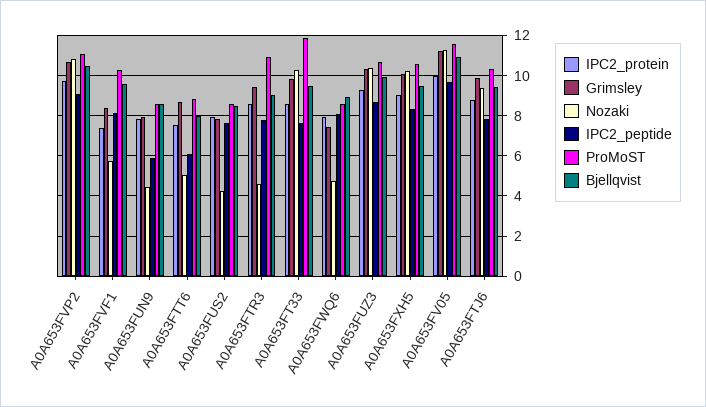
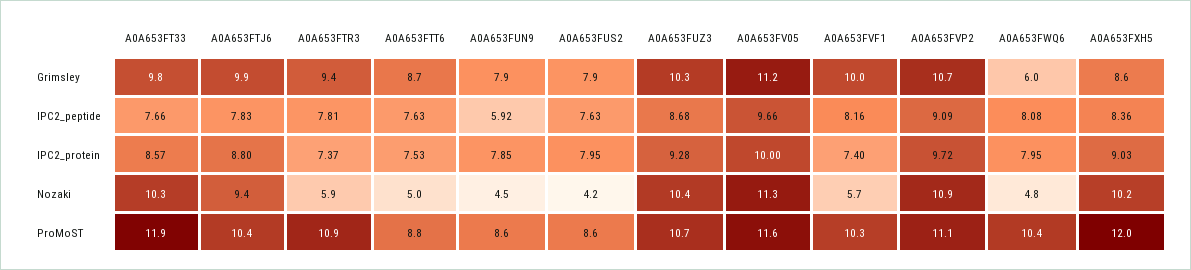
  {
    "IPC2_protein": {
      "A0A653FVP2": 9.72,
      "A0A653FVF1": 7.4,
      "A0A653FUN9": 7.85,
      "A0A653FTT6": 7.53,
      "A0A653FUS2": 7.95,
-     "A0A653FTR3": 8.5,
+     "A0A653FTR3": 7.37,
      "A0A653FT33": 8.57,
      "A0A653FWQ6": 7.95,
      "A0A653FUZ3": 9.28,
      "A0A653FXH5": 9.03,
      "A0A653FV05": 10,
      "A0A653FTJ6": 8.8
    },
    "Grimsley": {
      "A0A653FVP2": 10.7,
-     "A0A653FVF1": 8.5,
+     "A0A653FVF1": 10,
      "A0A653FUN9": 7.9,
      "A0A653FTT6": 8.7,
      "A0A653FUS2": 7.9,
      "A0A653FTR3": 9.4,
      "A0A653FT33": 9.8,
-     "A0A653FWQ6": 7.5,
+     "A0A653FWQ6": 6,
      "A0A653FUZ3": 10.3,
-     "A0A653FXH5": 10,
+     "A0A653FXH5": 8.6,
      "A0A653FV05": 11.2,
      "A0A653FTJ6": 9.9
    },
    "Nozaki": {
      "A0A653FVP2": 10.9,
      "A0A653FVF1": 5.7,
      "A0A653FUN9": 4.5,
      "A0A653FTT6": 5,
      "A0A653FUS2": 4.2,
-     "A0A653FTR3": 4.5,
+     "A0A653FTR3": 5.9,
      "A0A653FT33": 10.3,
      "A0A653FWQ6": 4.8,
      "A0A653FUZ3": 10.4,
      "A0A653FXH5": 10.2,
      "A0A653FV05": 11.3,
      "A0A653FTJ6": 9.4
    },
    "IPC2_peptide": {
      "A0A653FVP2": 9.09,
      "A0A653FVF1": 8.16,
      "A0A653FUN9": 5.92,
-     "A0A653FTT6": 6,
+     "A0A653FTT6": 7.63,
      "A0A653FUS2": 7.63,
      "A0A653FTR3": 7.81,
      "A0A653FT33": 7.66,
      "A0A653FWQ6": 8.08,
      "A0A653FUZ3": 8.68,
      "A0A653FXH5": 8.36,
      "A0A653FV05": 9.66,
      "A0A653FTJ6": 7.83
    },
    "ProMoST": {
      "A0A653FVP2": 11.1,
      "A0A653FVF1": 10.3,
      "A0A653FUN9": 8.6,
      "A0A653FTT6": 8.8,
      "A0A653FUS2": 8.6,
      "A0A653FTR3": 10.9,
      "A0A653FT33": 11.9,
-     "A0A653FWQ6": 8.5,
+     "A0A653FWQ6": 10.4,
      "A0A653FUZ3": 10.7,
-     "A0A653FXH5": 10.5,
+     "A0A653FXH5": 12,
      "A0A653FV05": 11.6,
      "A0A653FTJ6": 10.4
-   },
+   }
-   "Bjellqvist": {
-     "A0A653FVP2": 10.5,
-     "A0A653FVF1": 9.5,
-     "A0A653FUN9": 8.5,
-     "A0A653FTT6": 8,
-     "A0A653FUS2": 8.5,
-     "A0A653FTR3": 9,
-     "A0A653FT33": 9.5,
-     "A0A653FWQ6": 9,
-     "A0A653FUZ3": 10,
-     "A0A653FXH5": 9.5,
-     "A0A653FV05": 11,
-     "A0A653FTJ6": 9.5
-   }
  }

